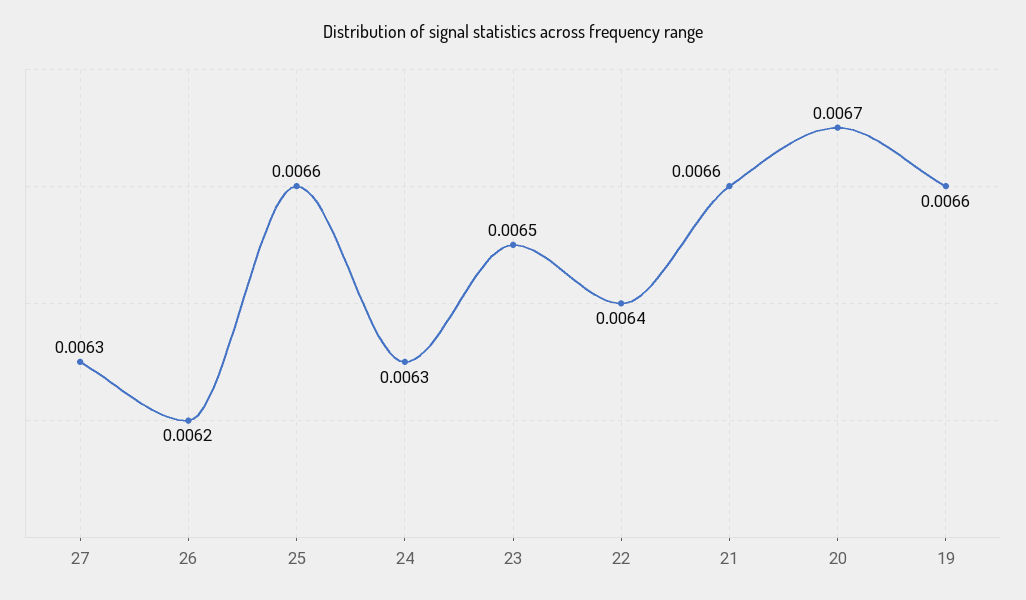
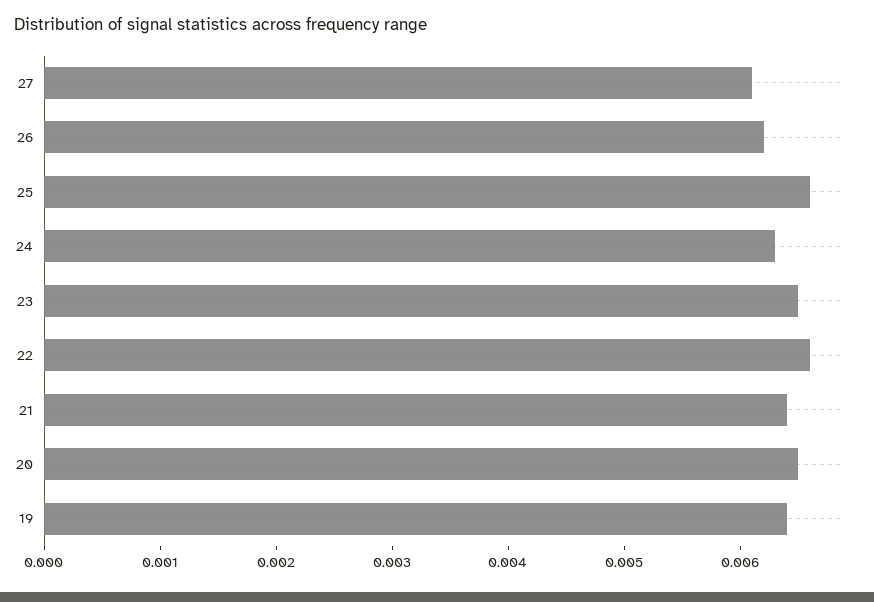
  {
-   "27": 0.0063,
+   "27": 0.0061,
    "26": 0.0062,
    "25": 0.0066,
    "24": 0.0063,
    "23": 0.0065,
-   "22": 0.0064,
+   "22": 0.0066,
-   "21": 0.0066,
+   "21": 0.0064,
-   "20": 0.0067,
+   "20": 0.0065,
-   "19": 0.0066
+   "19": 0.0064
  }

